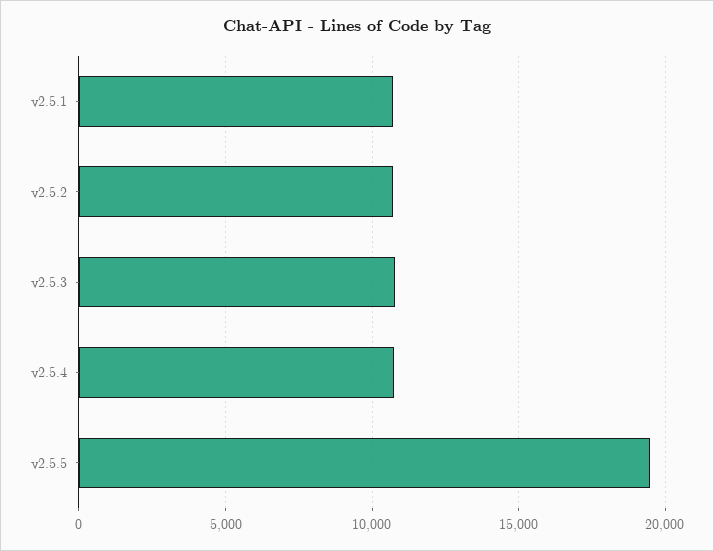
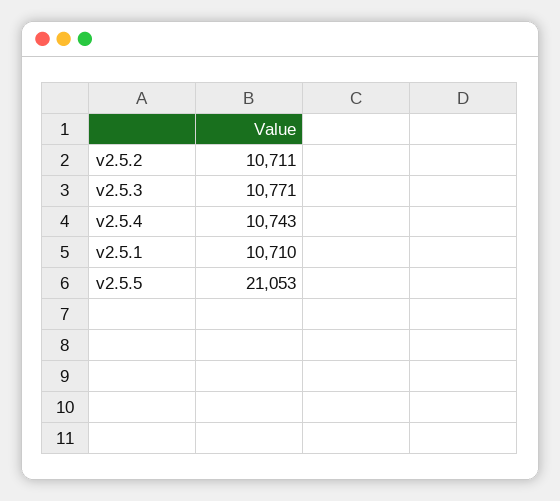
  {
    "v2.5.1": 10710,
    "v2.5.2": 10711,
    "v2.5.3": 10771,
    "v2.5.4": 10743,
-   "v2.5.5": 19500
+   "v2.5.5": 21053
  }

